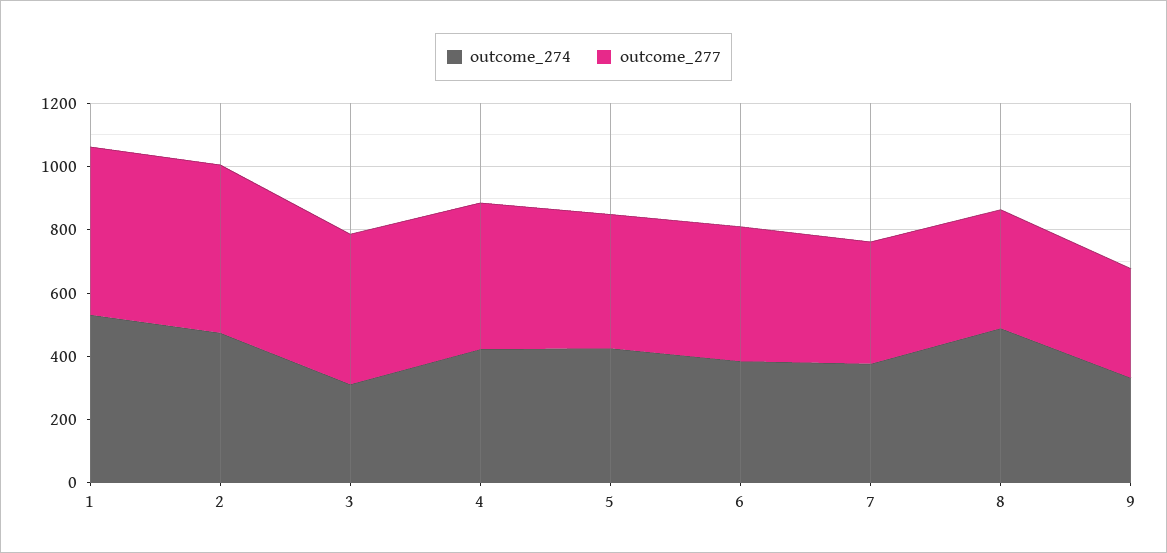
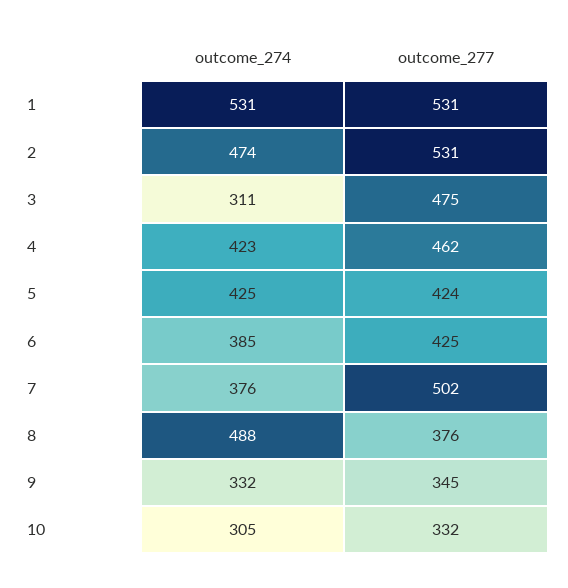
  {
    "outcome_274": {
      "1": 531,
      "2": 474,
      "3": 311,
      "4": 423,
      "5": 425,
      "6": 385,
      "7": 376,
      "8": 488,
-     "9": 332
+     "9": 332,
+     "10": 305
    },
    "outcome_277": {
      "1": 531,
      "2": 531,
      "3": 475,
      "4": 462,
      "5": 424,
      "6": 425,
-     "7": 400,
+     "7": 502,
      "8": 376,
-     "9": 345
+     "9": 345,
+     "10": 332
    }
  }

